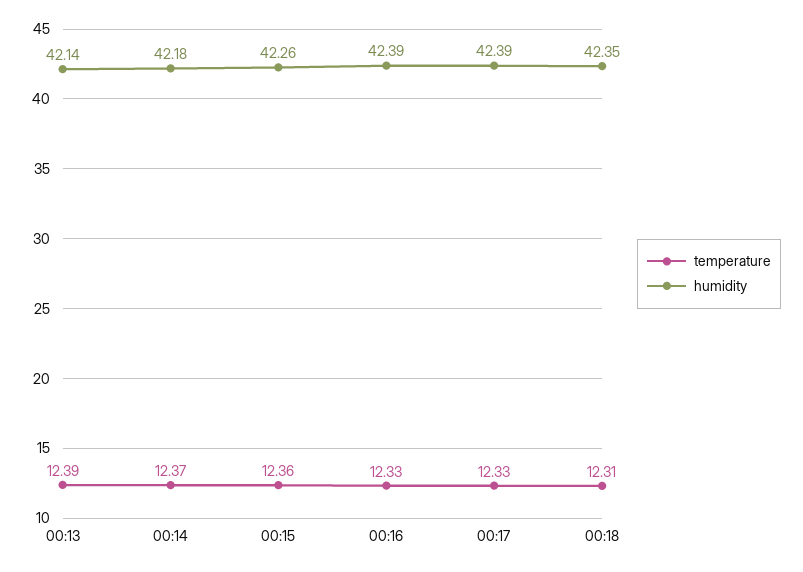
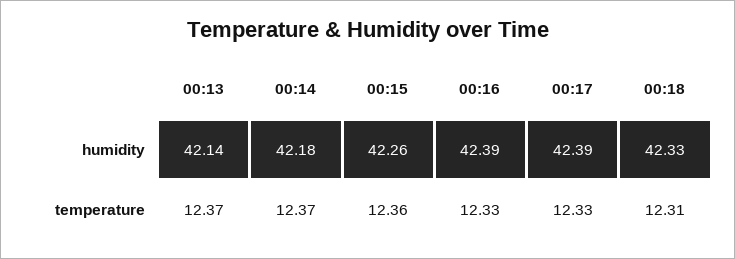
  {
    "temperature": {
-     "00:13": 12.39,
+     "00:13": 12.37,
      "00:14": 12.37,
      "00:15": 12.36,
      "00:16": 12.33,
      "00:17": 12.33,
      "00:18": 12.31
    },
    "humidity": {
      "00:13": 42.14,
      "00:14": 42.18,
      "00:15": 42.26,
      "00:16": 42.39,
      "00:17": 42.39,
-     "00:18": 42.35
+     "00:18": 42.33
    }
  }

